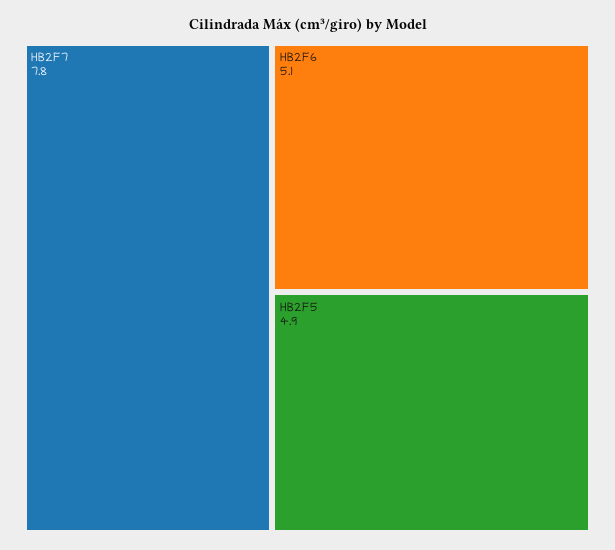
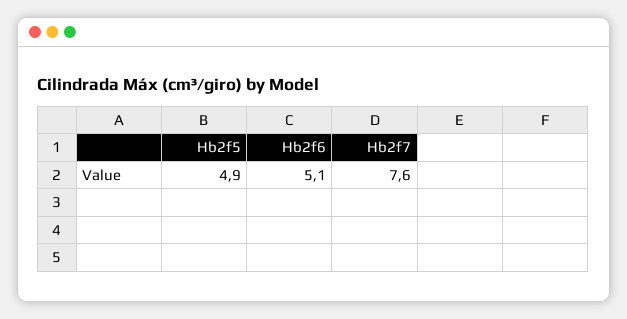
  {
-   "HB2F7": 7.8,
+   "HB2F7": 7.6,
    "HB2F6": 5.1,
    "HB2F5": 4.9
  }

